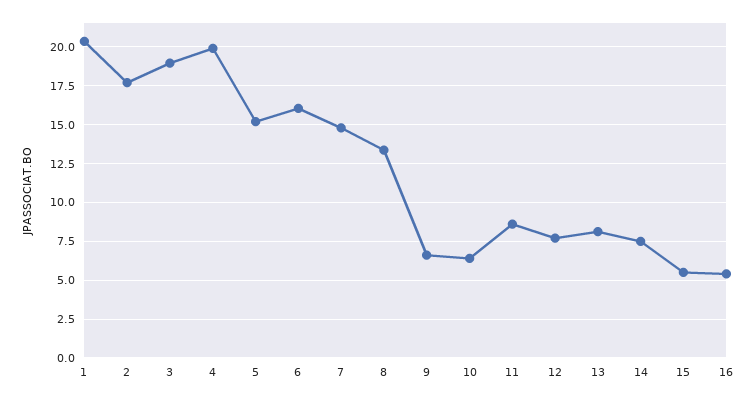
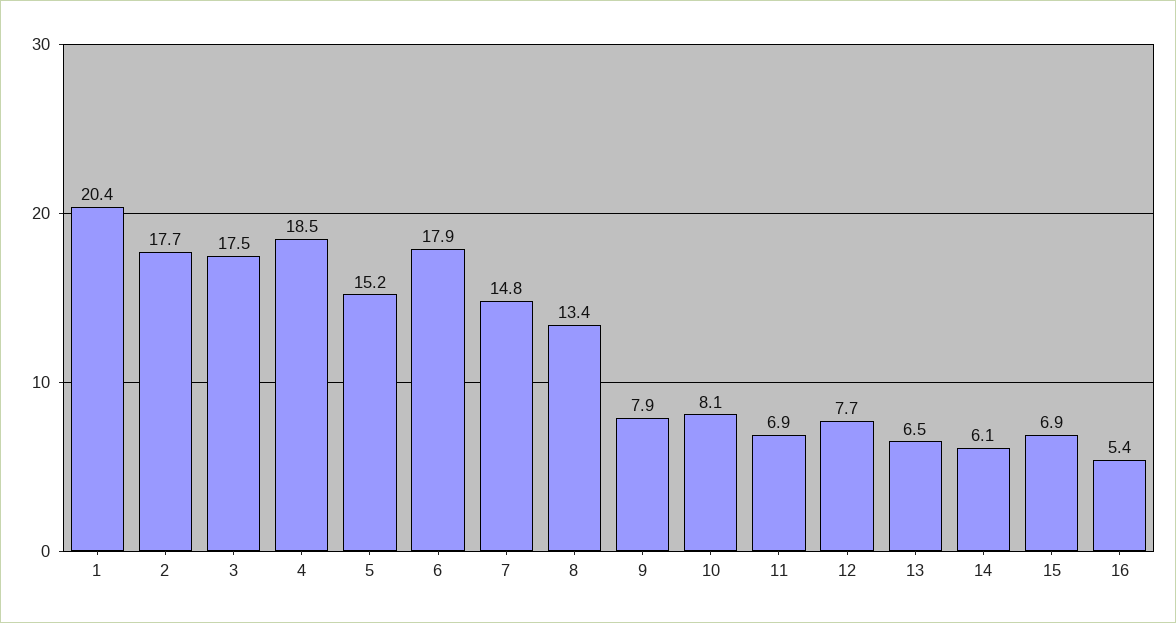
  {
    "1": 20.4,
    "2": 17.7,
-   "3": 19,
+   "3": 17.5,
-   "4": 20,
+   "4": 18.5,
    "5": 15.2,
-   "6": 16,
+   "6": 17.9,
    "7": 14.8,
    "8": 13.4,
-   "9": 6.5,
+   "9": 7.9,
-   "10": 6.5,
+   "10": 8.1,
-   "11": 8.5,
+   "11": 6.9,
    "12": 7.7,
-   "13": 8,
+   "13": 6.5,
-   "14": 7.5,
+   "14": 6.1,
-   "15": 5.5,
+   "15": 6.9,
    "16": 5.4
  }

